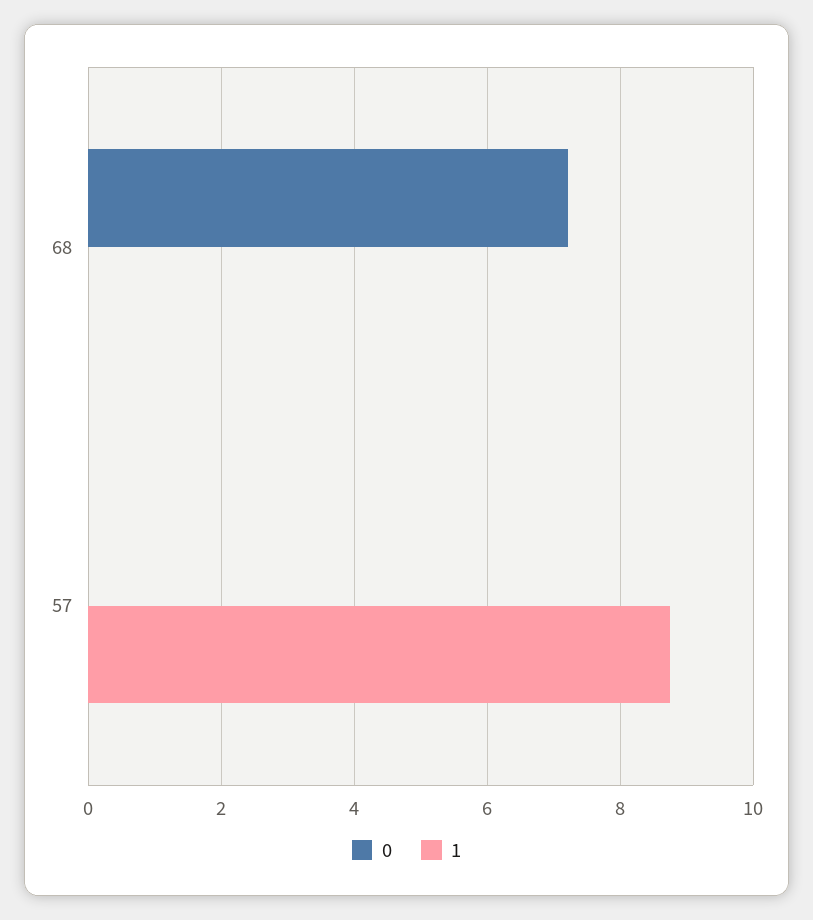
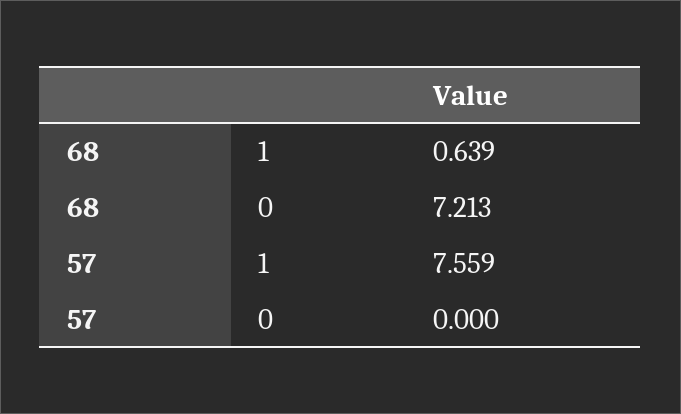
  {
    "0": {
      "68": 7.213,
      "57": 0
    },
    "1": {
-     "68": 0,
+     "68": 0.639,
-     "57": 8.8
+     "57": 7.559
    }
  }

